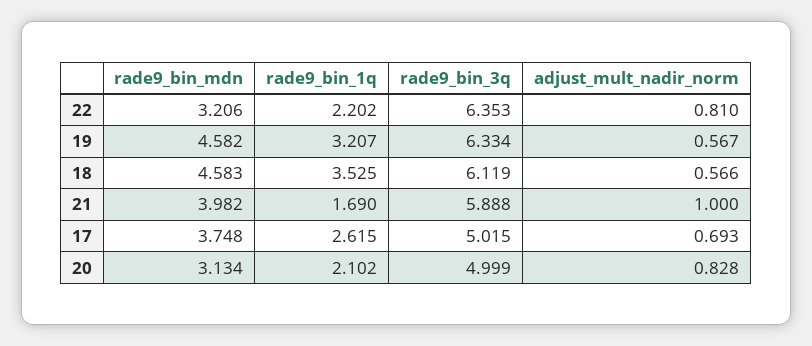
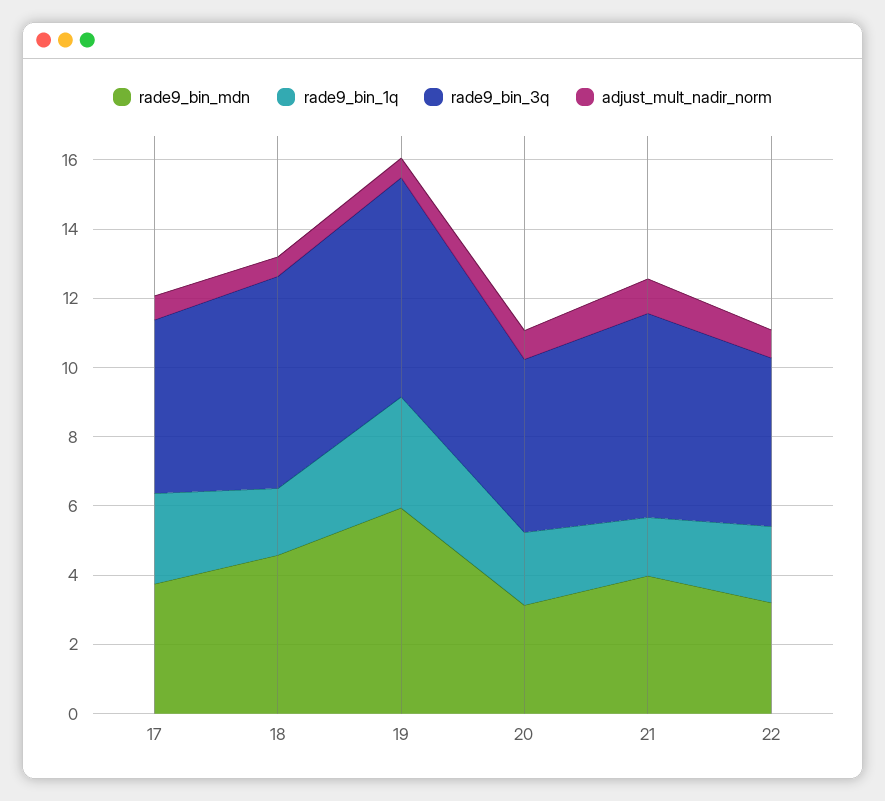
  {
    "rade9_bin_mdn": {
      "22": 3.206,
-     "19": 4.582,
+     "19": 6,
      "18": 4.583,
      "21": 3.982,
      "17": 3.748,
      "20": 3.134
    },
    "rade9_bin_1q": {
      "22": 2.202,
      "19": 3.207,
-     "18": 3.525,
+     "18": 2,
      "21": 1.69,
      "17": 2.615,
      "20": 2.102
    },
    "rade9_bin_3q": {
-     "22": 6.353,
+     "22": 5,
      "19": 6.334,
      "18": 6.119,
      "21": 5.888,
      "17": 5.015,
      "20": 4.999
    },
    "adjust_mult_nadir_norm": {
      "22": 0.81,
      "19": 0.567,
      "18": 0.566,
      "21": 1,
      "17": 0.693,
      "20": 0.828
    }
  }

